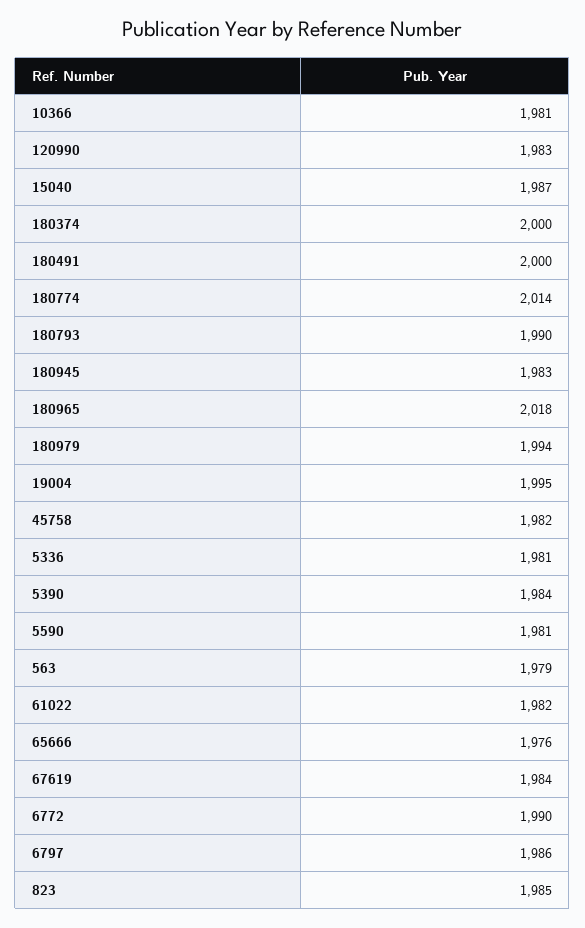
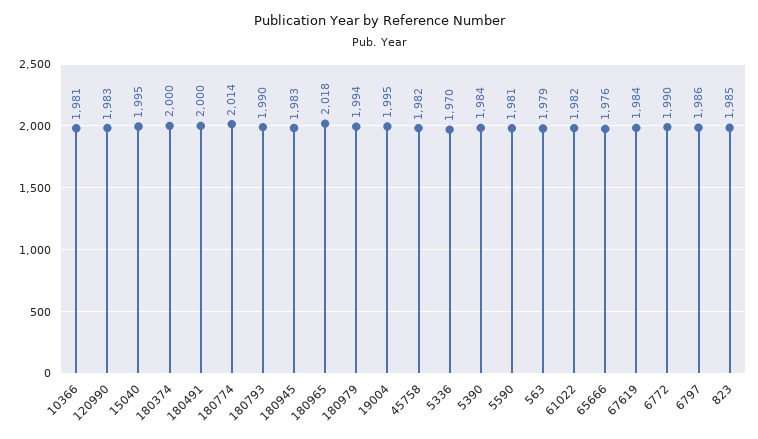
  {
    "10366": 1981,
    "120990": 1983,
-   "15040": 1987,
+   "15040": 1995,
    "180374": 2000,
    "180491": 2000,
    "180774": 2014,
    "180793": 1990,
    "180945": 1983,
    "180965": 2018,
    "180979": 1994,
    "19004": 1995,
    "45758": 1982,
-   "5336": 1981,
+   "5336": 1970,
    "5390": 1984,
    "5590": 1981,
    "563": 1979,
    "61022": 1982,
    "65666": 1976,
    "67619": 1984,
    "6772": 1990,
    "6797": 1986,
    "823": 1985
  }

